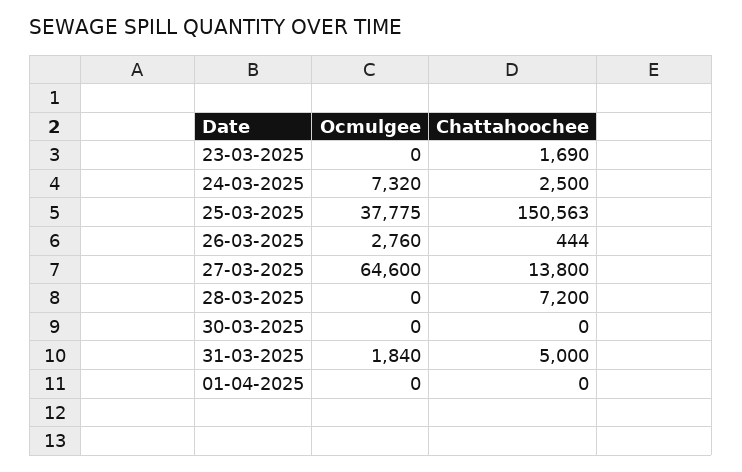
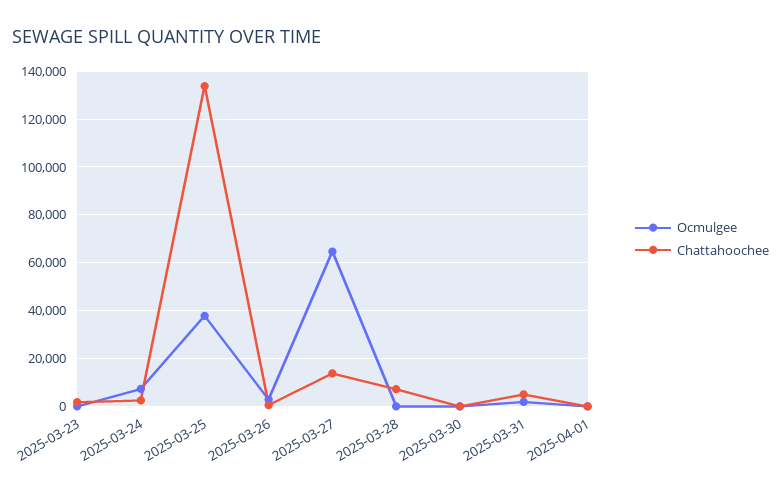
  {
    "Ocmulgee": {
      "23-03-2025": 0,
      "24-03-2025": 7320,
      "25-03-2025": 37775,
      "26-03-2025": 2760,
      "27-03-2025": 64600,
      "28-03-2025": 0,
      "30-03-2025": 0,
      "31-03-2025": 1840,
      "01-04-2025": 0
    },
    "Chattahoochee": {
      "23-03-2025": 1690,
      "24-03-2025": 2500,
-     "25-03-2025": 150563,
+     "25-03-2025": 135000,
      "26-03-2025": 444,
      "27-03-2025": 13800,
      "28-03-2025": 7200,
      "30-03-2025": 0,
      "31-03-2025": 5000,
      "01-04-2025": 0
    }
  }

